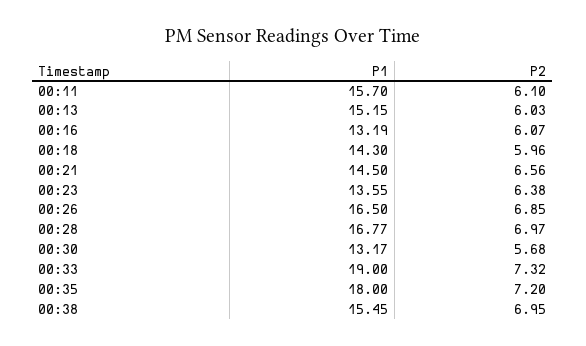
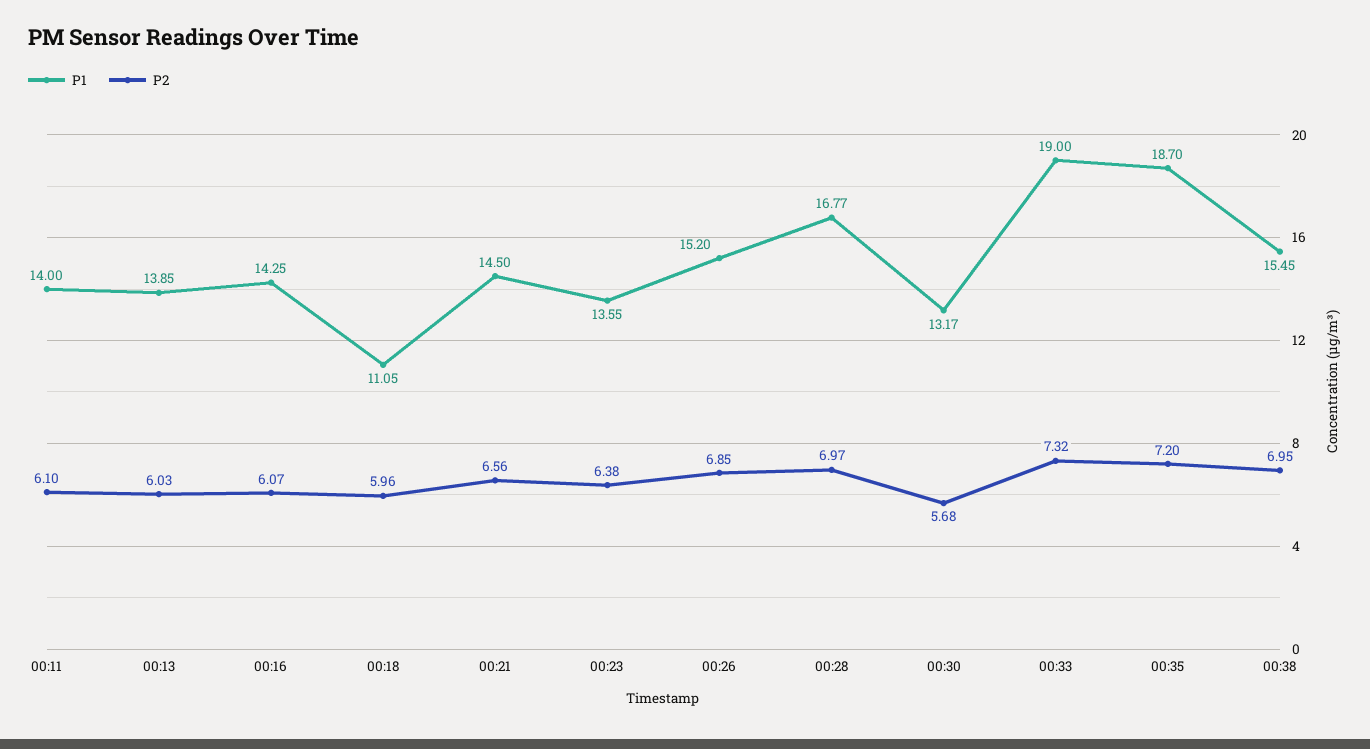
  {
    "P1": {
-     "00:11": 15.7,
+     "00:11": 14,
-     "00:13": 15.15,
+     "00:13": 13.85,
-     "00:16": 13.19,
+     "00:16": 14.25,
-     "00:18": 14.3,
+     "00:18": 11.05,
      "00:21": 14.5,
      "00:23": 13.55,
-     "00:26": 16.5,
+     "00:26": 15.2,
      "00:28": 16.77,
      "00:30": 13.17,
      "00:33": 19,
-     "00:35": 18,
+     "00:35": 18.7,
      "00:38": 15.45
    },
    "P2": {
      "00:11": 6.1,
      "00:13": 6.03,
      "00:16": 6.07,
      "00:18": 5.96,
      "00:21": 6.56,
      "00:23": 6.38,
      "00:26": 6.85,
      "00:28": 6.97,
      "00:30": 5.68,
      "00:33": 7.32,
      "00:35": 7.2,
      "00:38": 6.95
    }
  }

